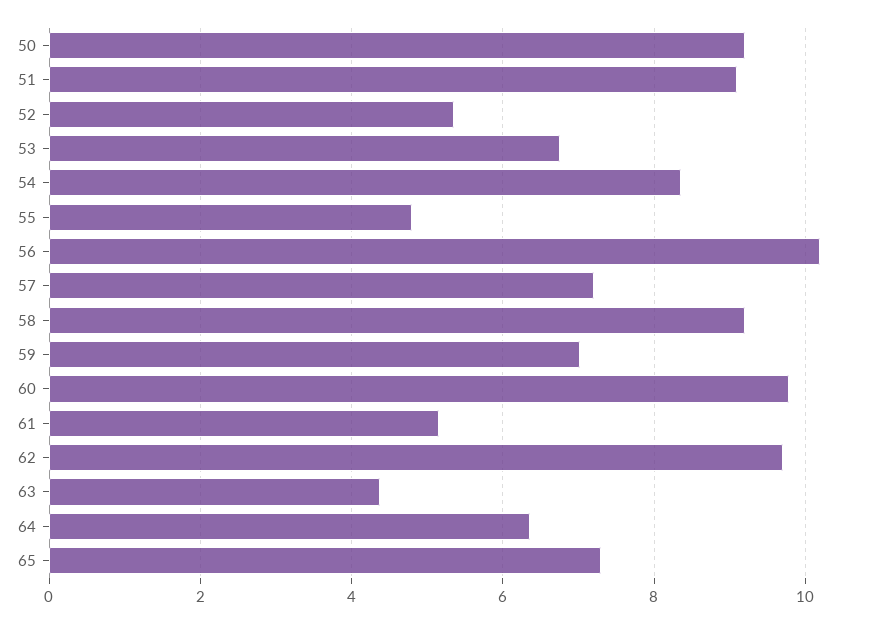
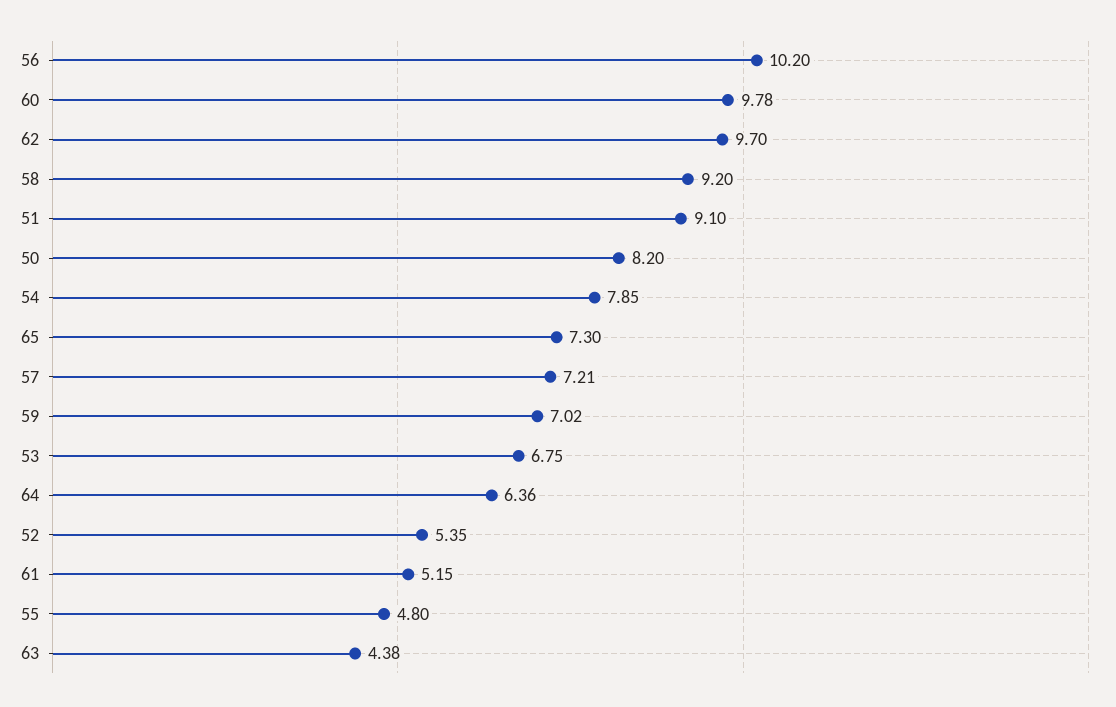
  {
-   "50": 9.2,
+   "50": 8.2,
    "51": 9.1,
    "52": 5.35,
    "53": 6.75,
-   "54": 8.4,
+   "54": 7.85,
    "55": 4.8,
    "56": 10.2,
    "57": 7.21,
    "58": 9.2,
    "59": 7.02,
    "60": 9.78,
    "61": 5.15,
    "62": 9.7,
    "63": 4.38,
    "64": 6.36,
    "65": 7.3
  }

